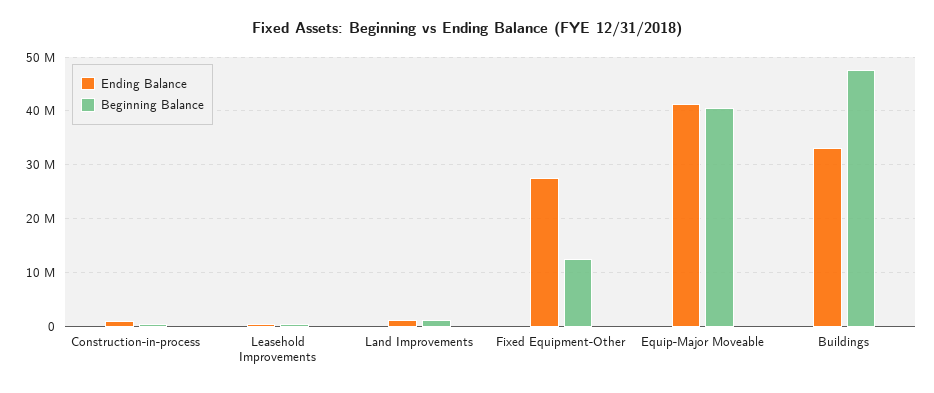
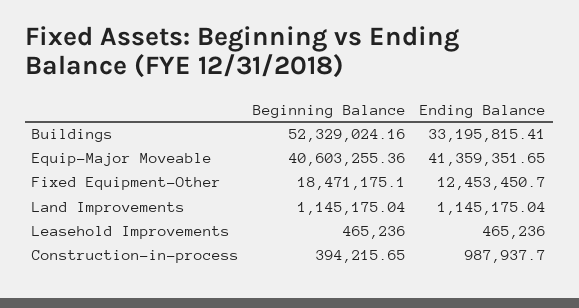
  {
    "Ending Balance": {
      "Construction-in-process": 987937.7,
      "Leasehold Improvements": 465236,
      "Land Improvements": 1145175.04,
-     "Fixed Equipment-Other": 28000000,
+     "Fixed Equipment-Other": 12453450.7,
      "Equip-Major Moveable": 41359351.65,
      "Buildings": 33195815.41
    },
    "Beginning Balance": {
      "Construction-in-process": 394215.65,
      "Leasehold Improvements": 465236,
      "Land Improvements": 1145175.04,
-     "Fixed Equipment-Other": 12000000,
+     "Fixed Equipment-Other": 18471175.1,
      "Equip-Major Moveable": 40603255.36,
-     "Buildings": 48000000
+     "Buildings": 52329024.16
    }
  }

